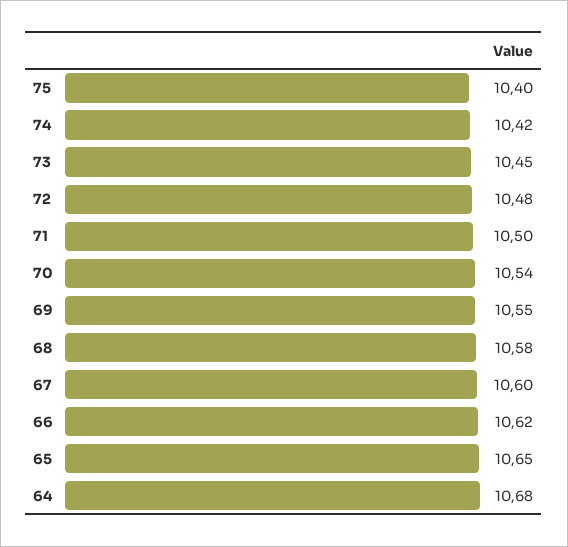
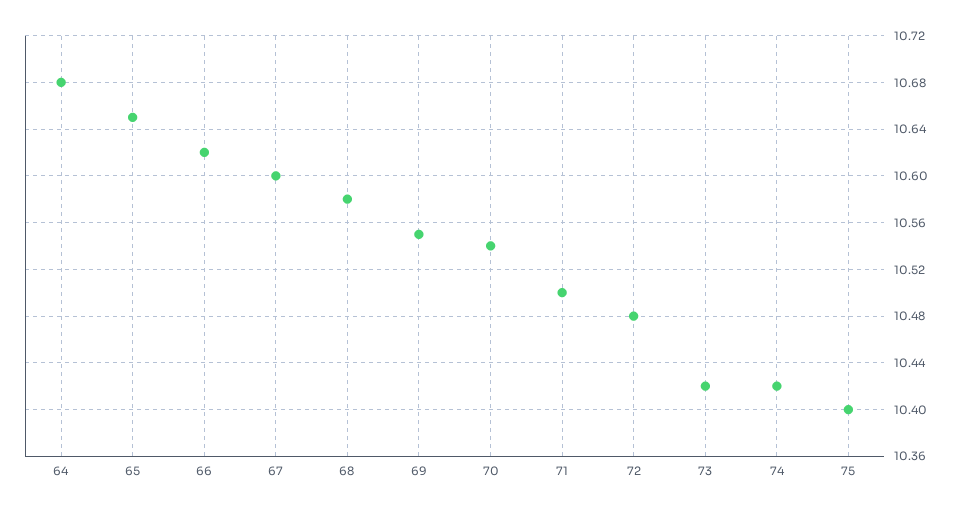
  {
    "75": 10.4,
    "74": 10.42,
-   "73": 10.45,
+   "73": 10.42,
    "72": 10.48,
    "71": 10.5,
    "70": 10.54,
    "69": 10.55,
    "68": 10.58,
    "67": 10.6,
    "66": 10.62,
    "65": 10.65,
    "64": 10.68
  }

